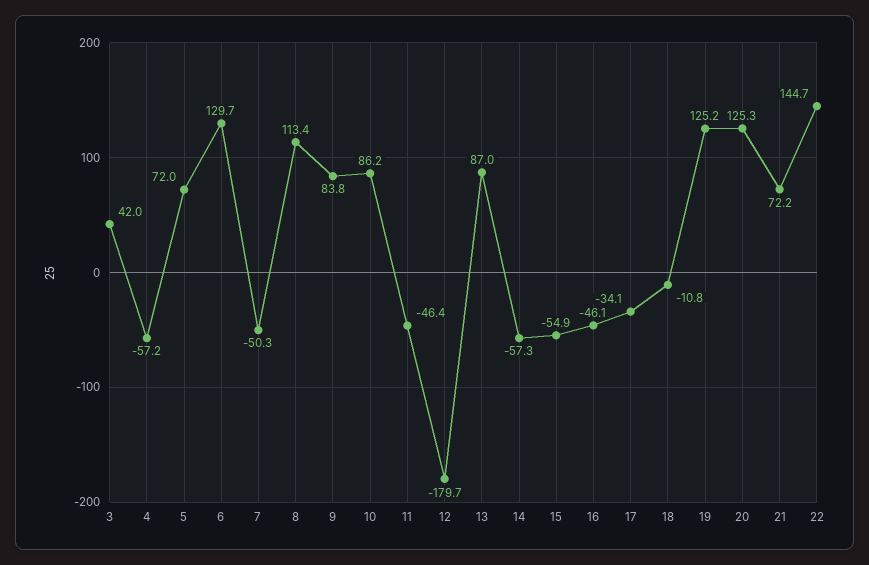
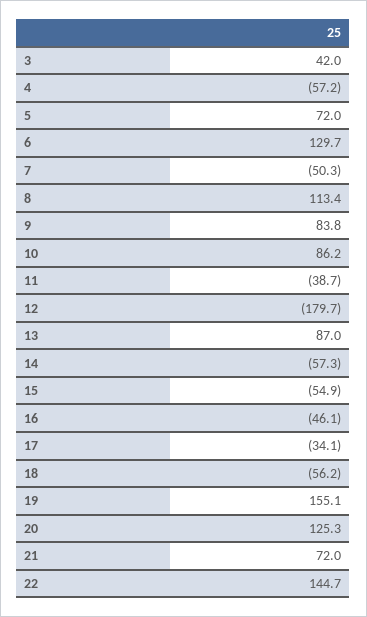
  {
    "3": 42,
    "4": -57.2,
    "5": 72,
    "6": 129.7,
    "7": -50.3,
    "8": 113.4,
    "9": 83.8,
    "10": 86.2,
-   "11": -46.4,
+   "11": -38.7,
    "12": -179.7,
    "13": 87,
    "14": -57.3,
    "15": -54.9,
    "16": -46.1,
    "17": -34.1,
-   "18": -10.8,
+   "18": -56.2,
-   "19": 125.2,
+   "19": 155.1,
    "20": 125.3,
-   "21": 72.2,
+   "21": 72,
    "22": 144.7
  }

